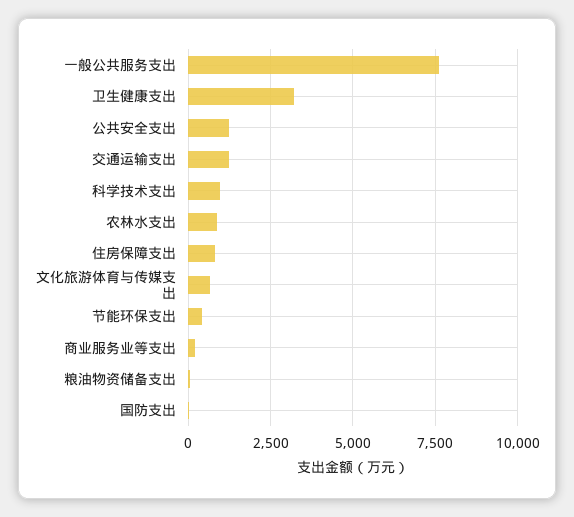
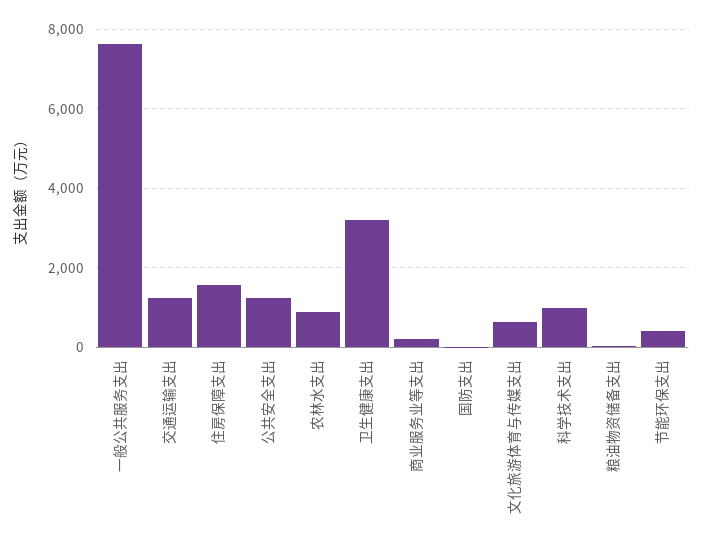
  {
    "一般公共服务支出": 7600,
    "卫生健康支出": 3200,
    "公共安全支出": 1200,
    "交通运输支出": 1200,
    "科学技术支出": 1000,
    "农林水支出": 800,
-   "住房保障支出": 750,
+   "住房保障支出": 1600,
    "文化旅游体育与传媒支出": 600,
    "节能环保支出": 400,
    "商业服务业等支出": 200,
    "粮油物资储备支出": 0,
    "国防支出": 0
  }

